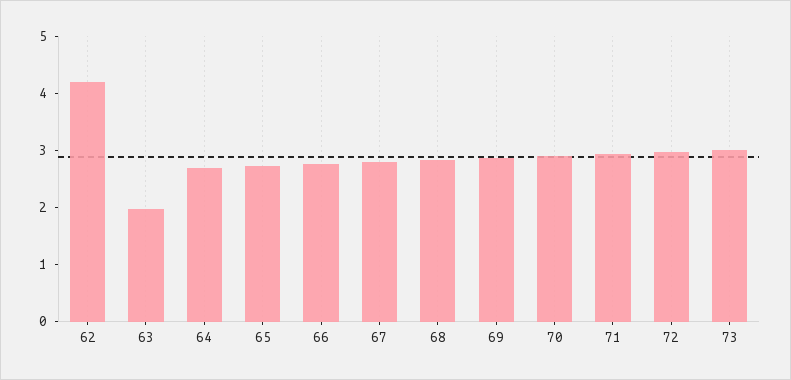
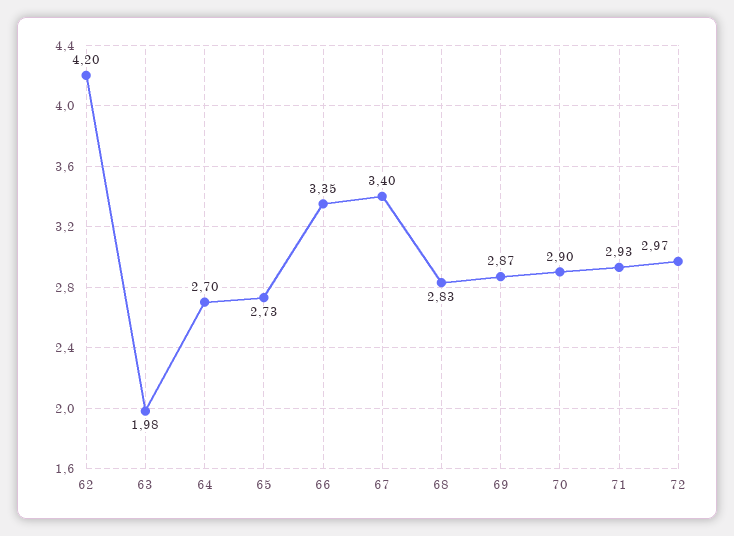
  {
    "62": 4.2,
    "63": 1.98,
    "64": 2.7,
    "65": 2.73,
-   "66": 2.8,
+   "66": 3.35,
-   "67": 2.8,
+   "67": 3.4,
    "68": 2.83,
    "69": 2.87,
    "70": 2.9,
    "71": 2.93,
-   "72": 2.97,
+   "72": 2.97
-   "73": 3
  }

